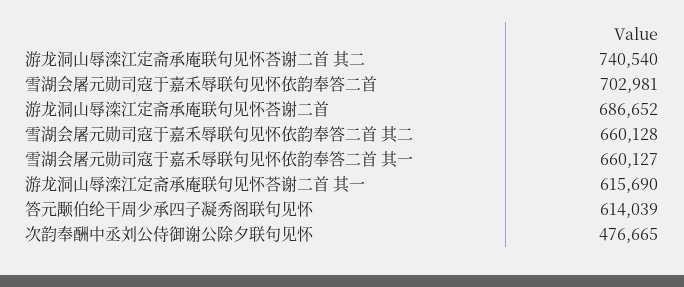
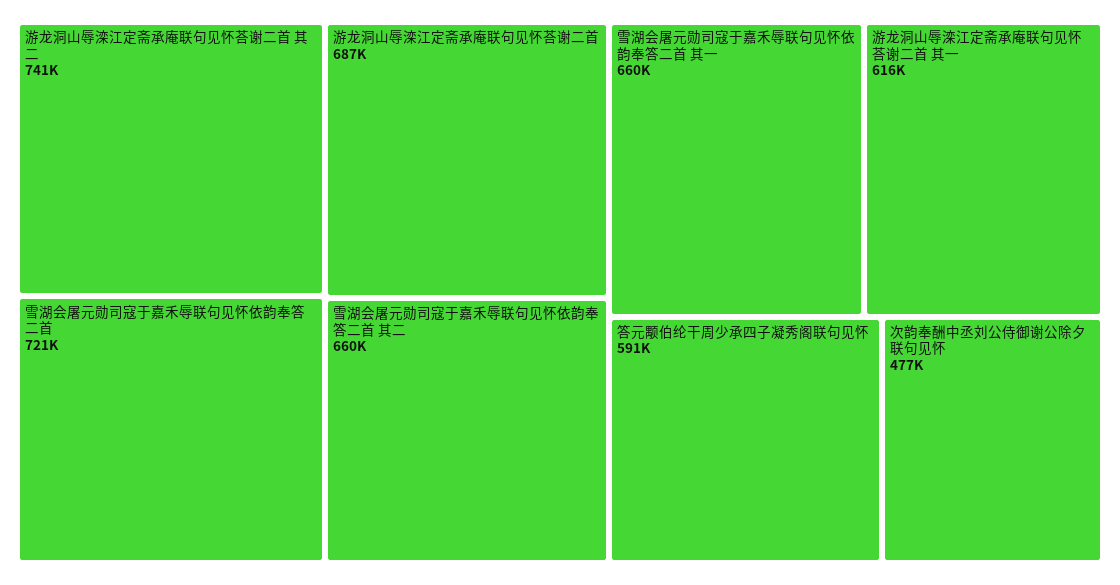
  {
    "游龙洞山辱滦江定斋承庵联句见怀荅谢二首 其二": 740540,
-   "雪湖会屠元勋司寇于嘉禾辱联句见怀依韵奉答二首": 702981,
+   "雪湖会屠元勋司寇于嘉禾辱联句见怀依韵奉答二首": 721000,
    "游龙洞山辱滦江定斋承庵联句见怀荅谢二首": 686652,
    "雪湖会屠元勋司寇于嘉禾辱联句见怀依韵奉答二首 其二": 660128,
    "雪湖会屠元勋司寇于嘉禾辱联句见怀依韵奉答二首 其一": 660127,
    "游龙洞山辱滦江定斋承庵联句见怀荅谢二首 其一": 615690,
-   "答元颙伯纶干周少承四子凝秀阁联句见怀": 614039,
+   "答元颙伯纶干周少承四子凝秀阁联句见怀": 591000,
    "次韵奉酬中丞刘公侍御谢公除夕联句见怀": 476665
  }

